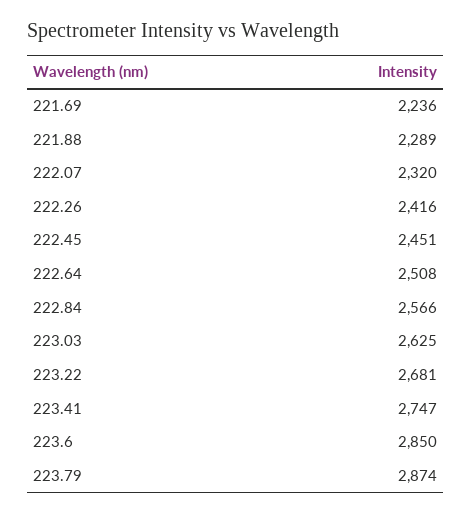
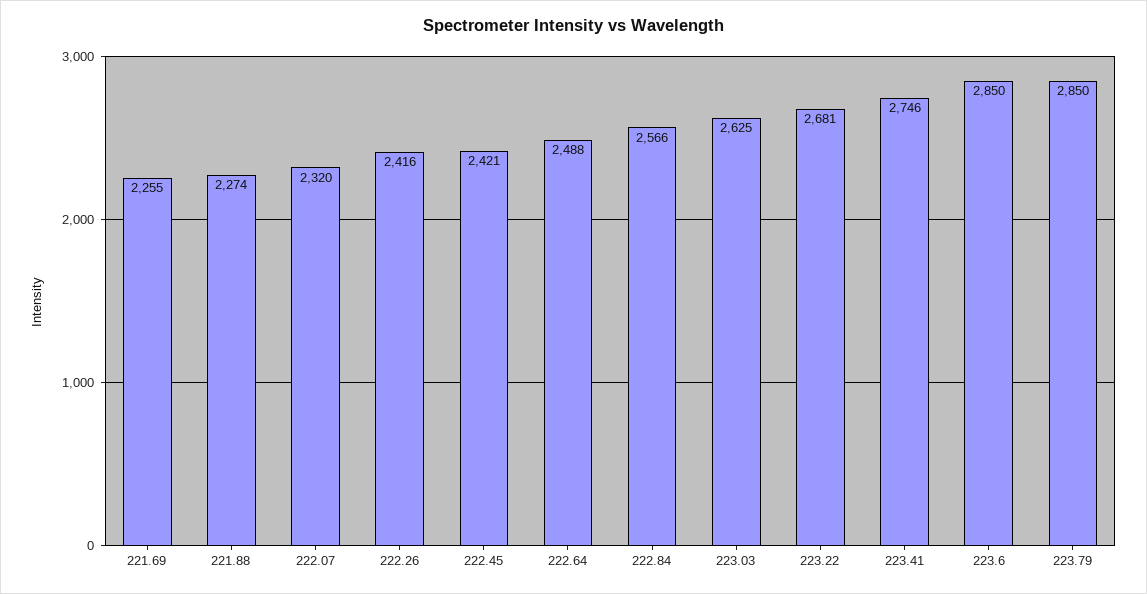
  {
-   "221.69": 2236,
+   "221.69": 2255,
-   "221.88": 2289,
+   "221.88": 2274,
    "222.07": 2320,
    "222.26": 2416,
-   "222.45": 2451,
+   "222.45": 2421,
-   "222.64": 2508,
+   "222.64": 2488,
    "222.84": 2566,
    "223.03": 2625,
    "223.22": 2681,
-   "223.41": 2747,
+   "223.41": 2746,
    "223.6": 2850,
-   "223.79": 2874
+   "223.79": 2850
  }

